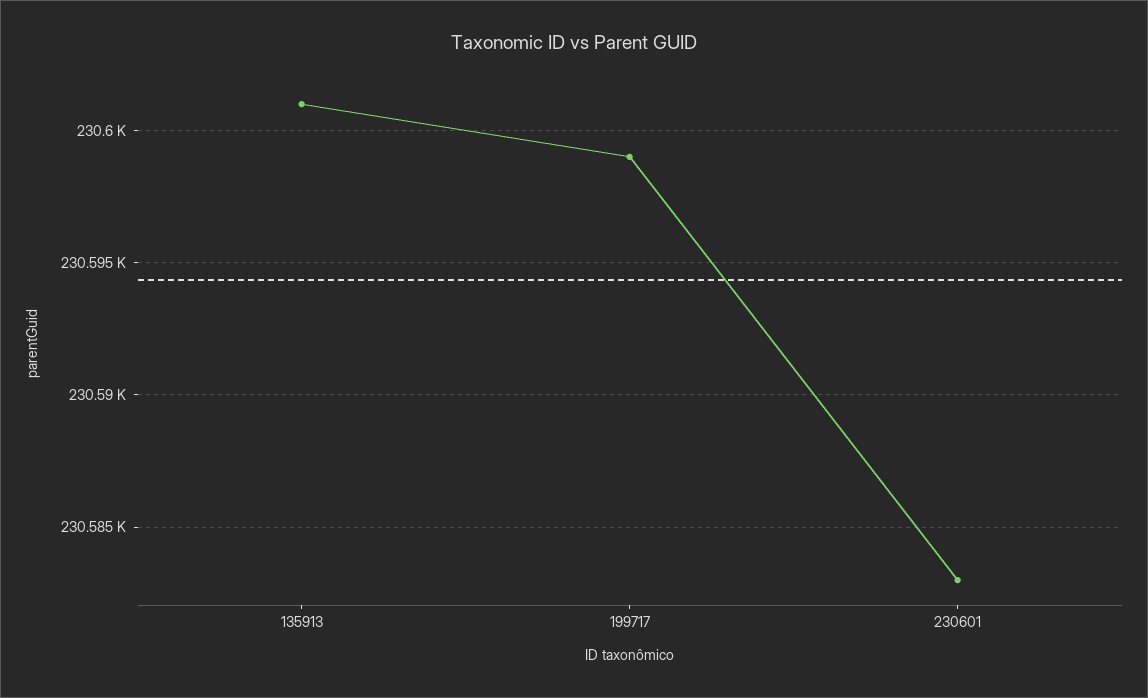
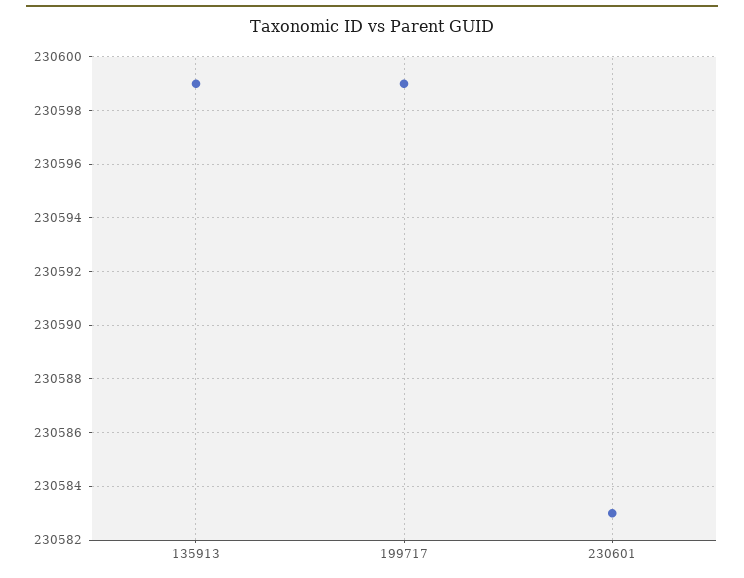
  {
-   "135913": 230601,
+   "135913": 230599,
    "199717": 230599,
    "230601": 230583
  }

